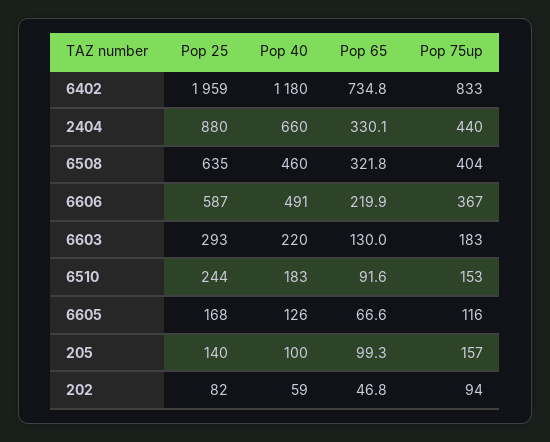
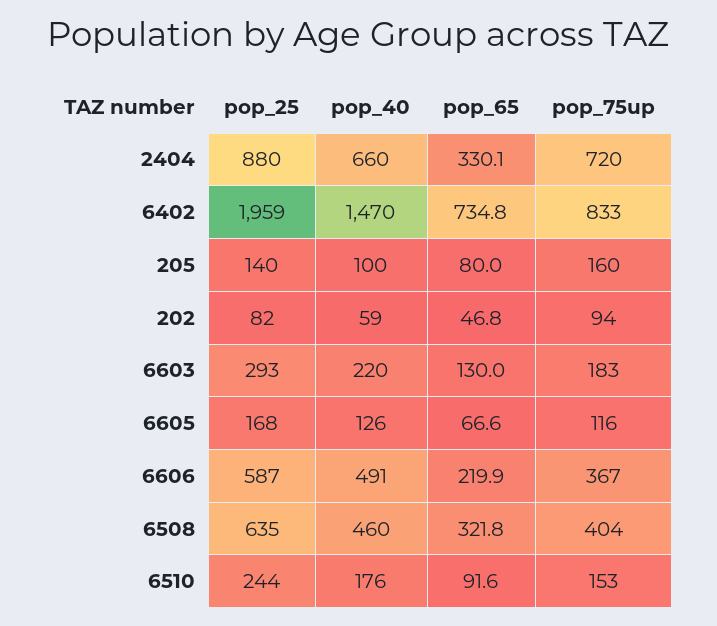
  {
    "Pop 25": {
      "6402": 1959,
      "2404": 880,
      "6508": 635,
      "6606": 587,
      "6603": 293,
      "6510": 244,
      "6605": 168,
      "205": 140,
      "202": 82
    },
    "Pop 40": {
-     "6402": 1180,
+     "6402": 1470,
      "2404": 660,
      "6508": 460,
      "6606": 491,
      "6603": 220,
-     "6510": 183,
+     "6510": 176,
      "6605": 126,
      "205": 100,
      "202": 59
    },
    "Pop 65": {
      "6402": 734.8,
      "2404": 330.1,
      "6508": 321.8,
      "6606": 219.9,
      "6603": 130,
      "6510": 91.6,
      "6605": 66.6,
-     "205": 99.3,
+     "205": 80,
      "202": 46.8
    },
    "Pop 75up": {
      "6402": 833,
-     "2404": 440,
+     "2404": 720,
      "6508": 404,
      "6606": 367,
      "6603": 183,
      "6510": 153,
      "6605": 116,
-     "205": 157,
+     "205": 160,
      "202": 94
    }
  }

